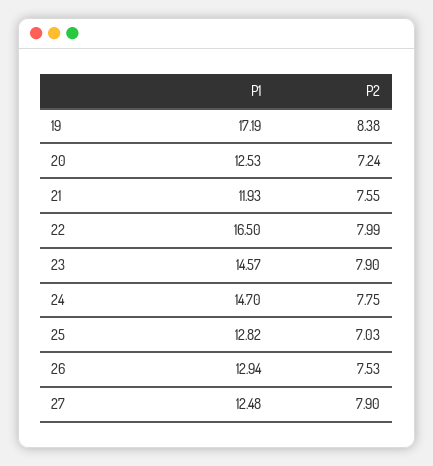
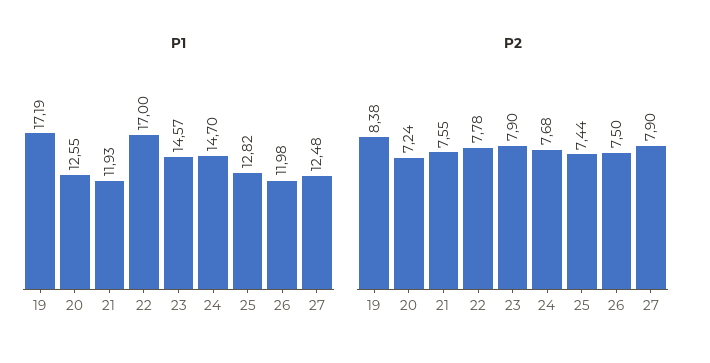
  {
    "P1": {
      "19": 17.19,
-     "20": 12.53,
+     "20": 12.55,
      "21": 11.93,
-     "22": 16.5,
+     "22": 17,
      "23": 14.57,
      "24": 14.7,
      "25": 12.82,
-     "26": 12.94,
+     "26": 11.98,
      "27": 12.48
    },
    "P2": {
      "19": 8.38,
      "20": 7.24,
      "21": 7.55,
-     "22": 7.99,
+     "22": 7.78,
      "23": 7.9,
-     "24": 7.75,
+     "24": 7.68,
-     "25": 7.03,
+     "25": 7.44,
-     "26": 7.53,
+     "26": 7.5,
      "27": 7.9
    }
  }

